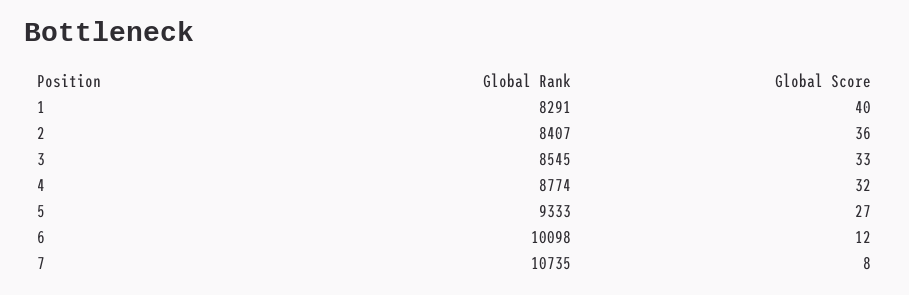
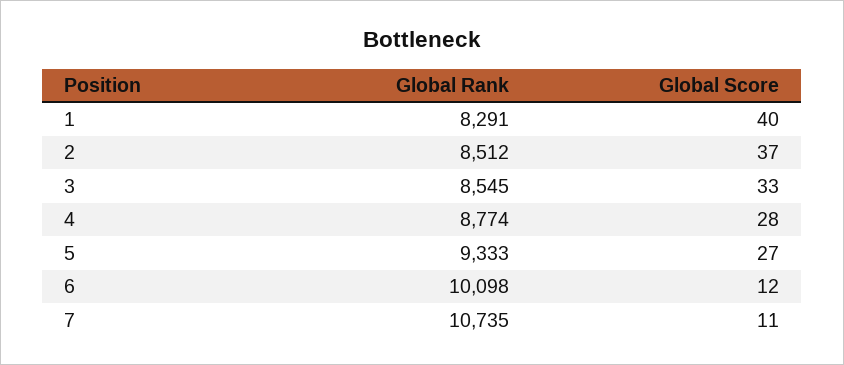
  {
    "Global Rank": {
      "1": 8291,
-     "2": 8407,
+     "2": 8512,
      "3": 8545,
      "4": 8774,
      "5": 9333,
      "6": 10098,
      "7": 10735
    },
    "Global Score": {
      "1": 40,
-     "2": 36,
+     "2": 37,
      "3": 33,
-     "4": 32,
+     "4": 28,
      "5": 27,
      "6": 12,
-     "7": 8
+     "7": 11
    }
  }

